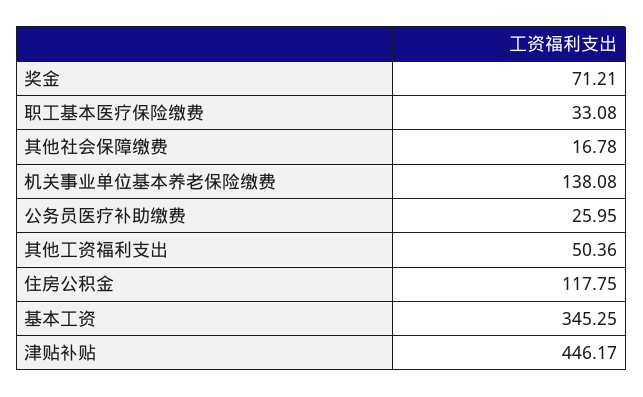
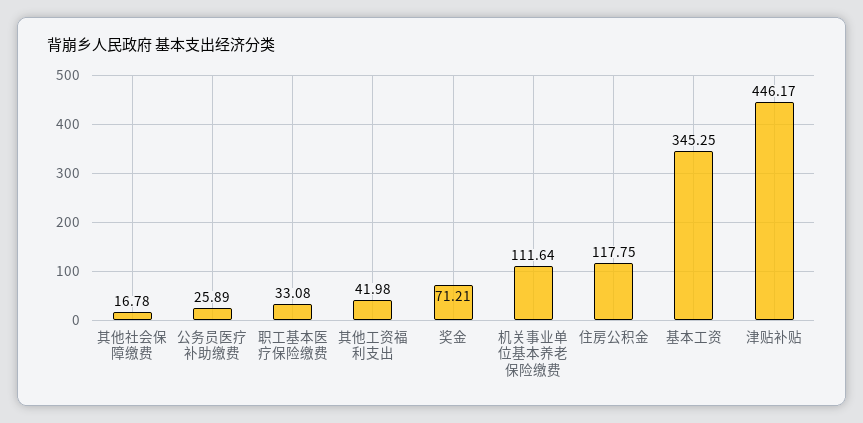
  {
    "奖金": 71.21,
    "职工基本医疗保险缴费": 33.08,
    "其他社会保障缴费": 16.78,
-   "机关事业单位基本养老保险缴费": 138.08,
+   "机关事业单位基本养老保险缴费": 111.64,
-   "公务员医疗补助缴费": 25.95,
+   "公务员医疗补助缴费": 25.89,
-   "其他工资福利支出": 50.36,
+   "其他工资福利支出": 41.98,
    "住房公积金": 117.75,
    "基本工资": 345.25,
    "津贴补贴": 446.17
  }

